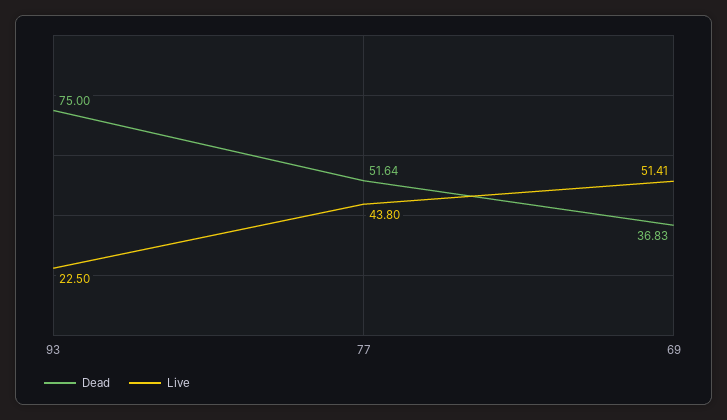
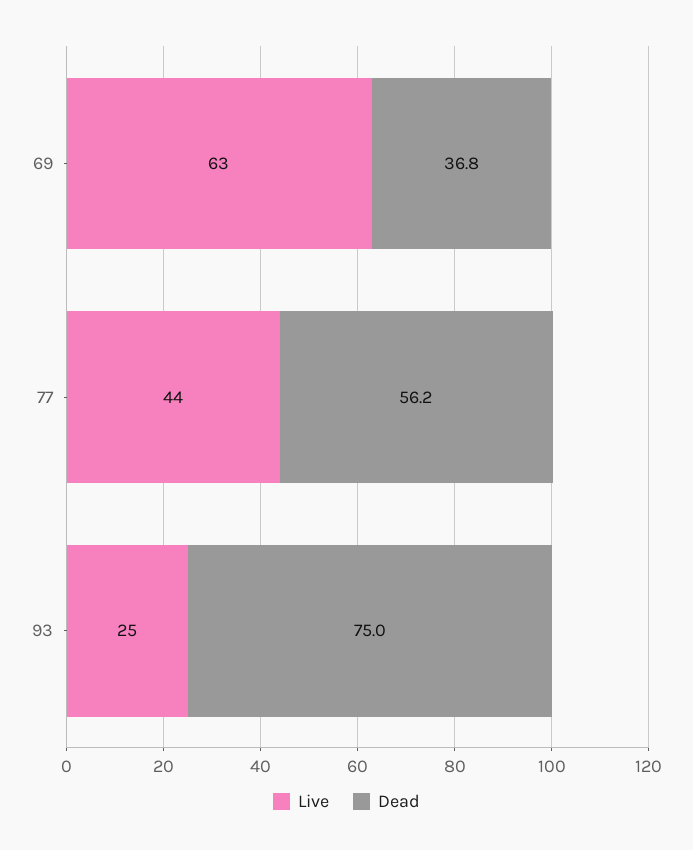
  {
    "Dead": {
      "93": 75,
-     "77": 51.64,
+     "77": 56.2,
      "69": 36.83
    },
    "Live": {
-     "93": 22.5,
+     "93": 25,
      "77": 43.8,
-     "69": 51.41
+     "69": 63
    }
  }

